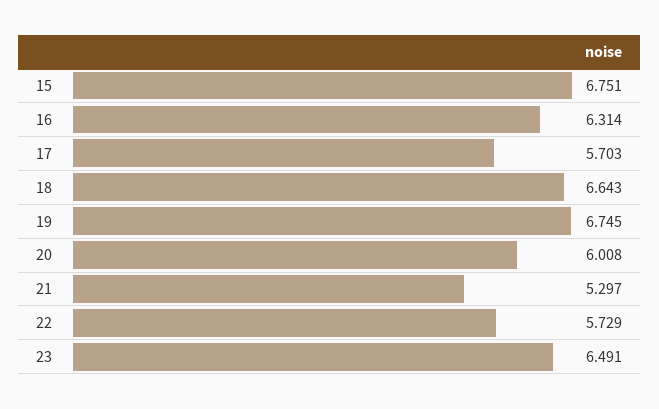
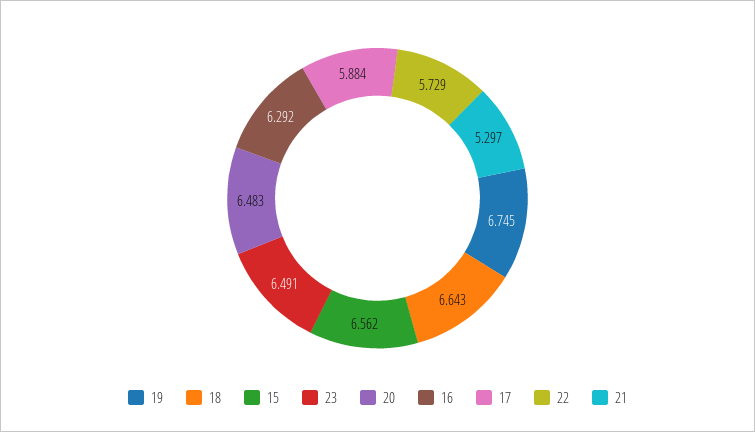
  {
-   "15": 6.751,
+   "15": 6.562,
-   "16": 6.314,
+   "16": 6.292,
-   "17": 5.703,
+   "17": 5.884,
    "18": 6.643,
    "19": 6.745,
-   "20": 6.008,
+   "20": 6.483,
    "21": 5.297,
    "22": 5.729,
    "23": 6.491
  }

